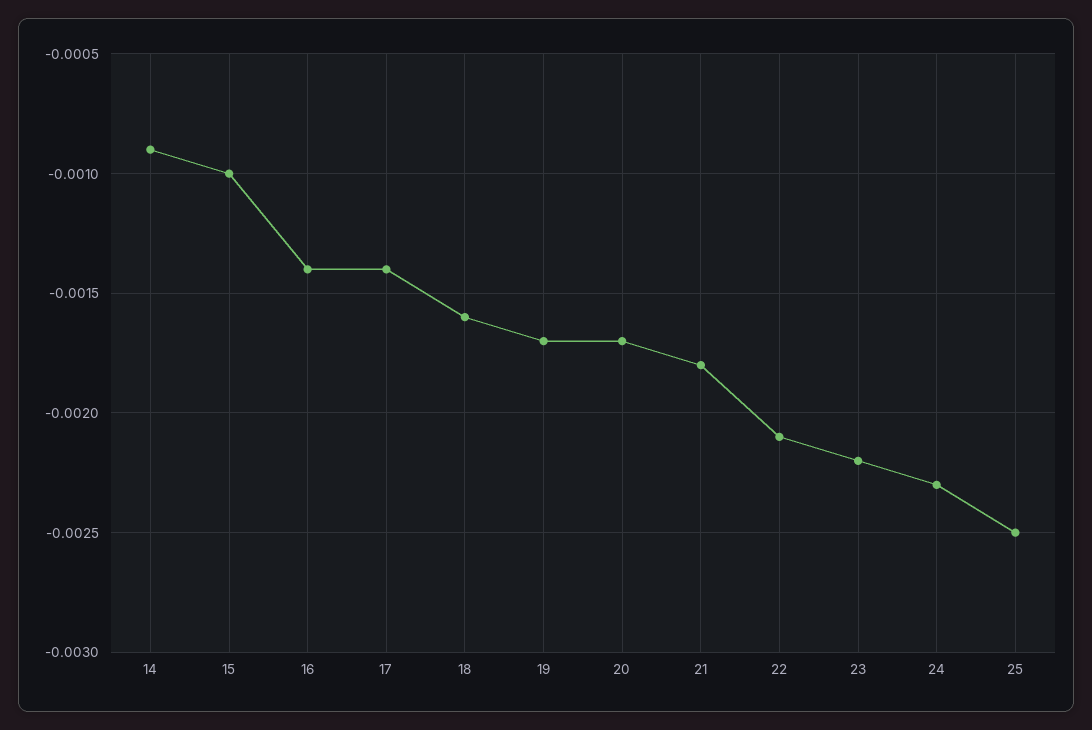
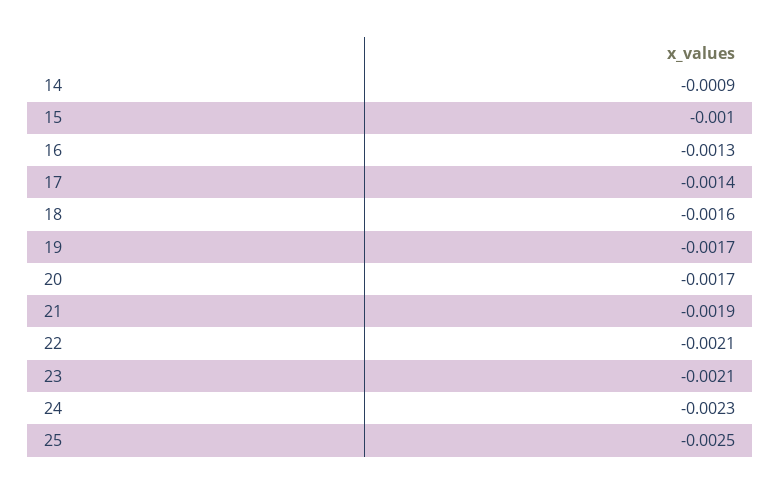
  {
    "14": -0.0009,
    "15": -0.001,
-   "16": -0.0014,
+   "16": -0.0013,
    "17": -0.0014,
    "18": -0.0016,
    "19": -0.0017,
    "20": -0.0017,
-   "21": -0.0018,
+   "21": -0.0019,
    "22": -0.0021,
-   "23": -0.0022,
+   "23": -0.0021,
    "24": -0.0023,
    "25": -0.0025
  }

